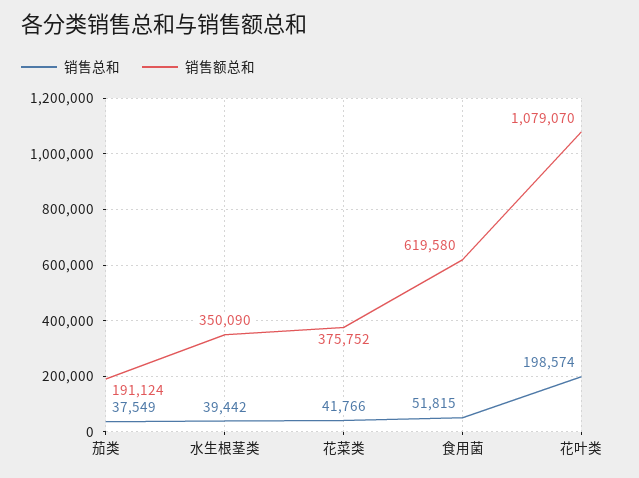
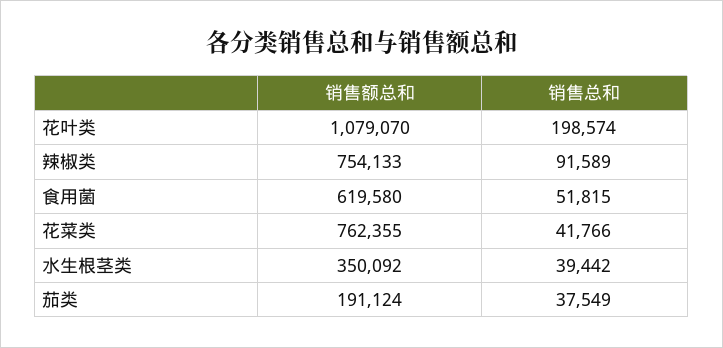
  {
    "销售总和": {
      "茄类": 37549,
      "水生根茎类": 39442,
      "花菜类": 41766,
      "食用菌": 51815,
-     "花叶类": 198574
+     "花叶类": 198574,
+     "辣椒类": 91589
    },
    "销售额总和": {
      "茄类": 191124,
-     "水生根茎类": 350090,
+     "水生根茎类": 350092,
-     "花菜类": 375752,
+     "花菜类": 762355,
      "食用菌": 619580,
-     "花叶类": 1079070
+     "花叶类": 1079070,
+     "辣椒类": 754133
    }
  }

